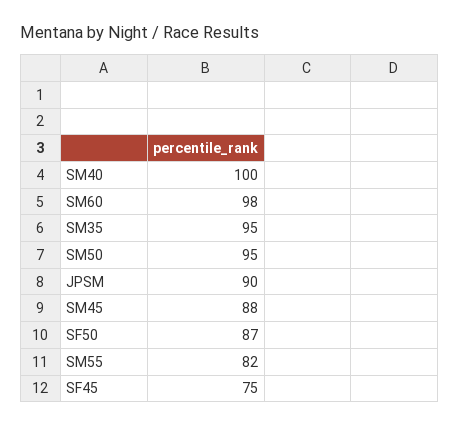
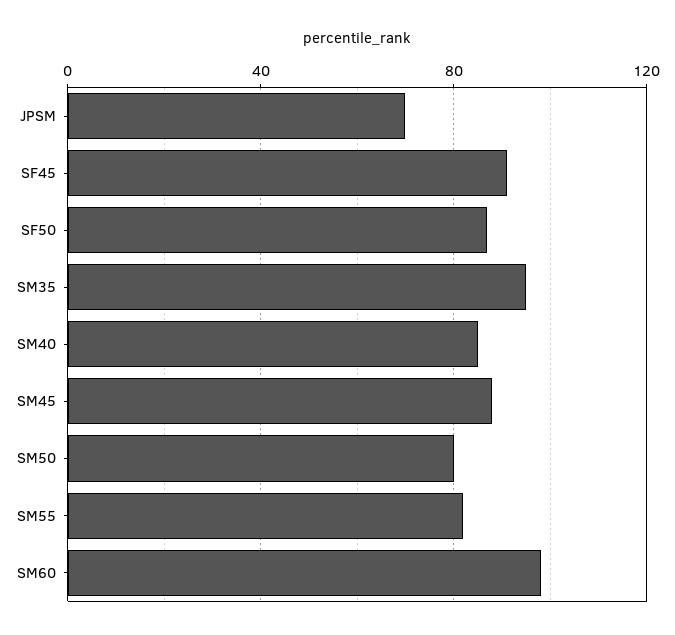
  {
-   "SM40": 100,
+   "SM40": 85,
    "SM60": 98,
    "SM35": 95,
-   "SM50": 95,
+   "SM50": 80,
-   "JPSM": 90,
+   "JPSM": 70,
    "SM45": 88,
    "SF50": 87,
    "SM55": 82,
-   "SF45": 75
+   "SF45": 90
  }

